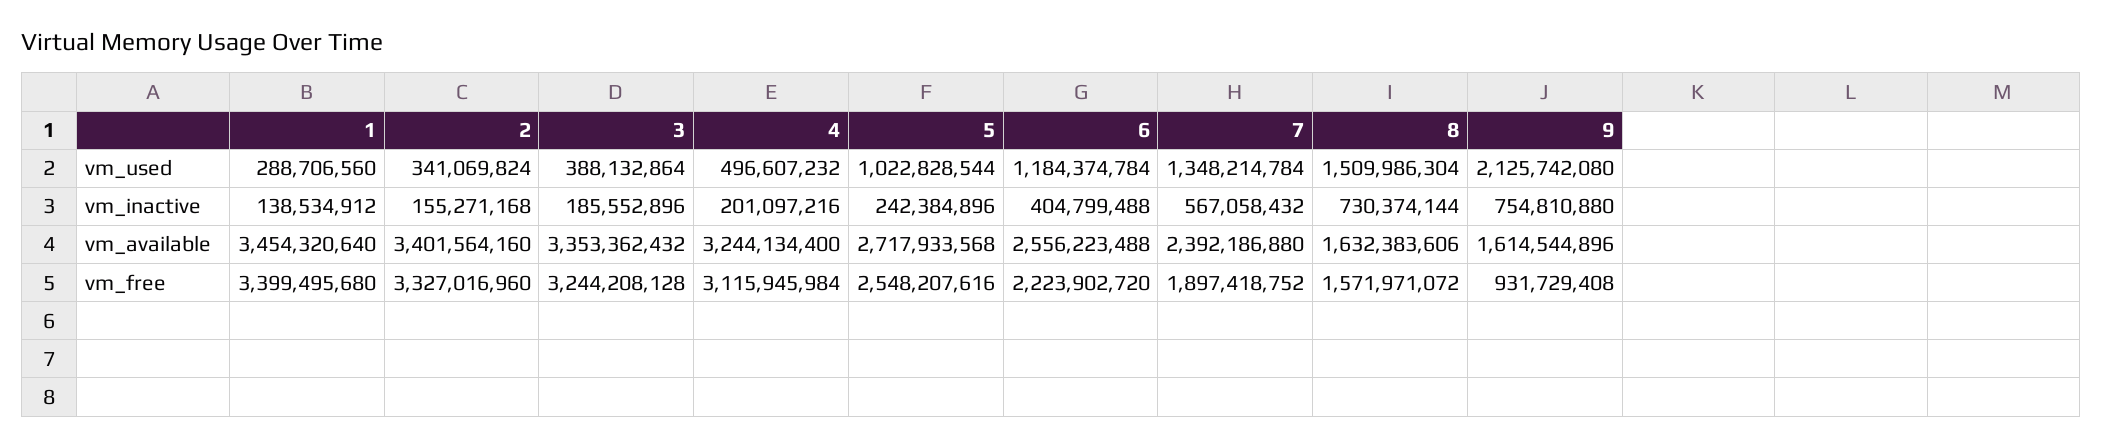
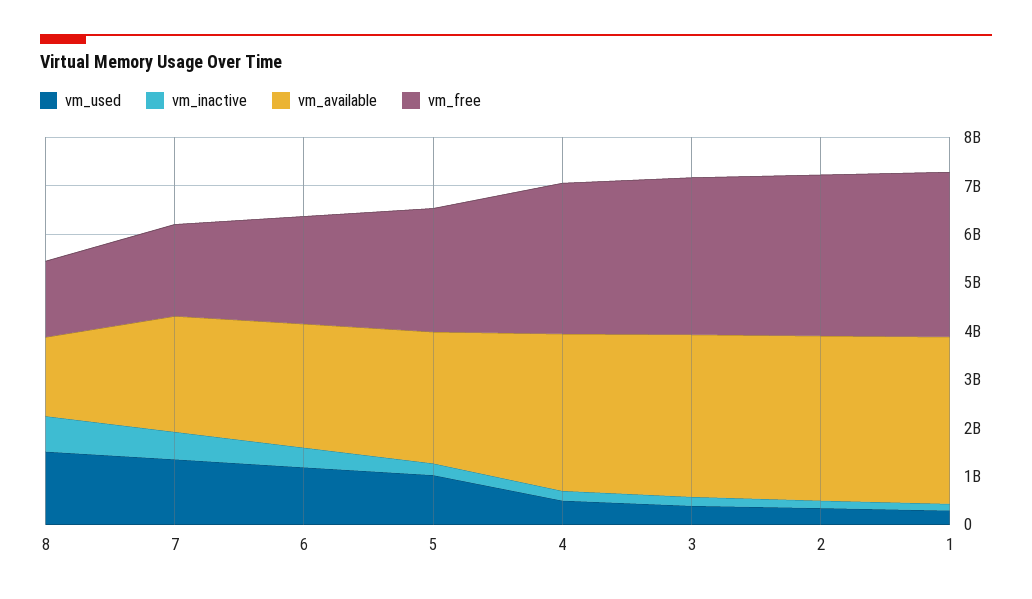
  {
    "vm_used": {
      "1": 288706560,
      "2": 341069824,
      "3": 388132864,
      "4": 496607232,
      "5": 1022828544,
      "6": 1184374784,
      "7": 1348214784,
-     "8": 1509986304,
+     "8": 1509986304
-     "9": 2125742080
    },
    "vm_inactive": {
      "1": 138534912,
      "2": 155271168,
      "3": 185552896,
      "4": 201097216,
      "5": 242384896,
      "6": 404799488,
      "7": 567058432,
-     "8": 730374144,
+     "8": 730374144
-     "9": 754810880
    },
    "vm_available": {
      "1": 3454320640,
      "2": 3401564160,
      "3": 3353362432,
      "4": 3244134400,
      "5": 2717933568,
      "6": 2556223488,
      "7": 2392186880,
-     "8": 1632383606,
+     "8": 1632383606
-     "9": 1614544896
    },
    "vm_free": {
      "1": 3399495680,
      "2": 3327016960,
      "3": 3244208128,
      "4": 3115945984,
      "5": 2548207616,
      "6": 2223902720,
      "7": 1897418752,
-     "8": 1571971072,
+     "8": 1571971072
-     "9": 931729408
    }
  }

